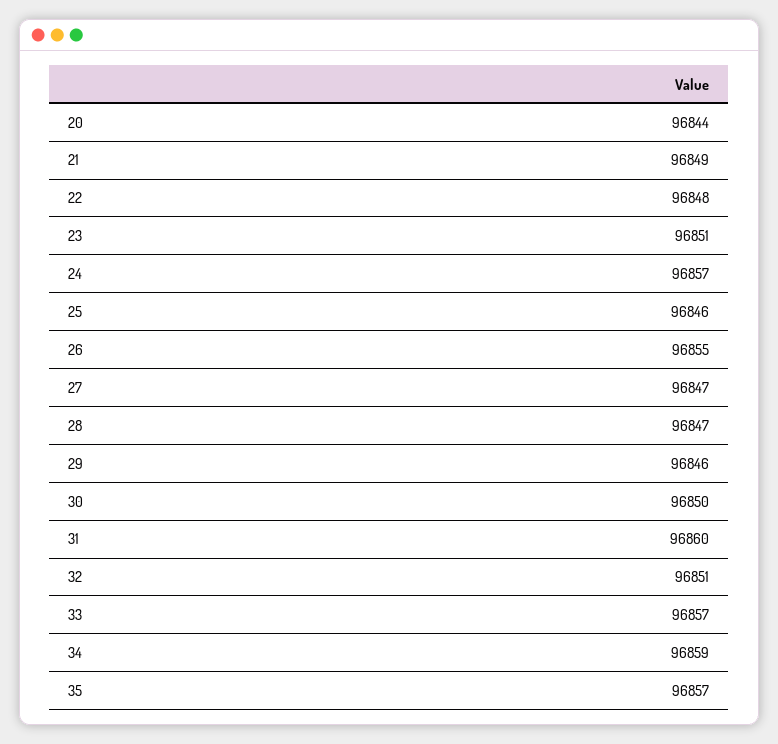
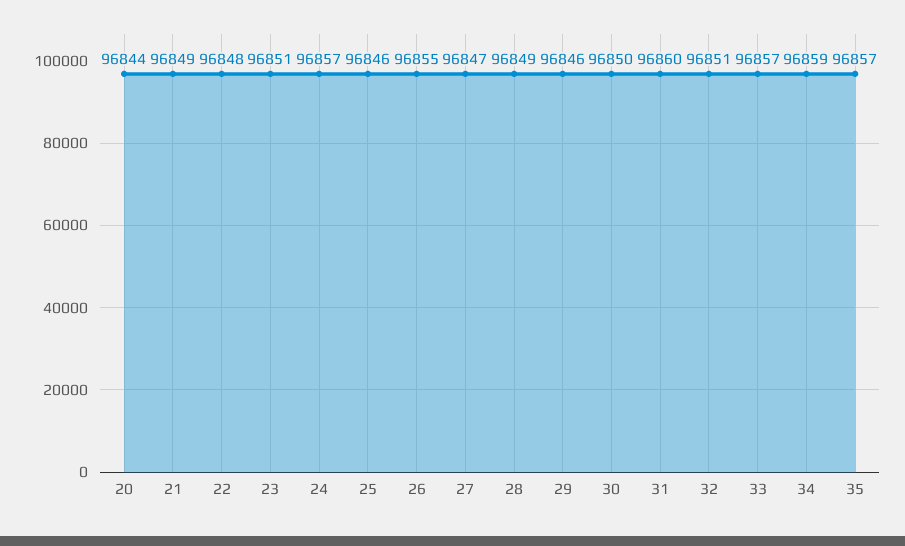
  {
    "20": 96844,
    "21": 96849,
    "22": 96848,
    "23": 96851,
    "24": 96857,
    "25": 96846,
    "26": 96855,
    "27": 96847,
-   "28": 96847,
+   "28": 96849,
    "29": 96846,
    "30": 96850,
    "31": 96860,
    "32": 96851,
    "33": 96857,
    "34": 96859,
    "35": 96857
  }

